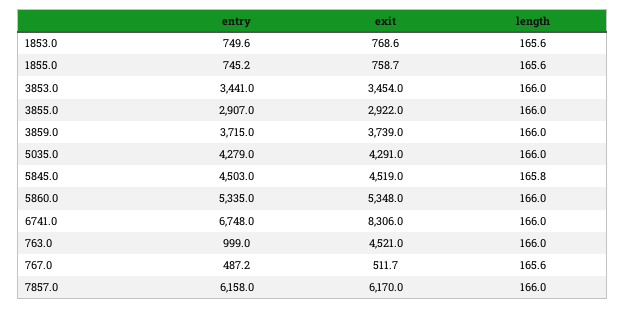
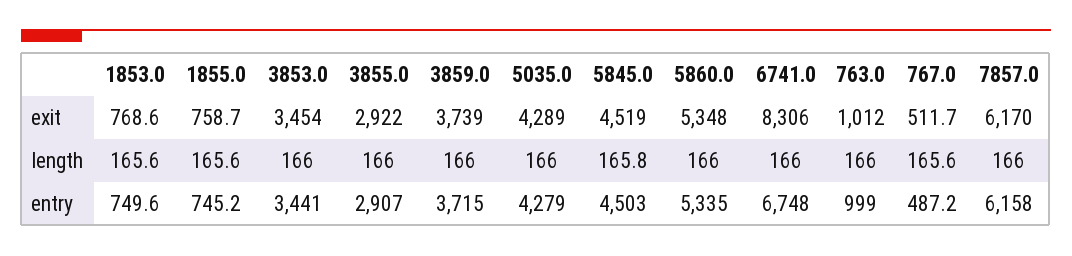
  {
    "entry": {
      "1853.0": 749.6,
      "1855.0": 745.2,
      "3853.0": 3441,
      "3855.0": 2907,
      "3859.0": 3715,
      "5035.0": 4279,
      "5845.0": 4503,
      "5860.0": 5335,
      "6741.0": 6748,
      "763.0": 999,
      "767.0": 487.2,
      "7857.0": 6158
    },
    "exit": {
      "1853.0": 768.6,
      "1855.0": 758.7,
      "3853.0": 3454,
      "3855.0": 2922,
      "3859.0": 3739,
-     "5035.0": 4291,
+     "5035.0": 4289,
      "5845.0": 4519,
      "5860.0": 5348,
      "6741.0": 8306,
-     "763.0": 4521,
+     "763.0": 1012,
      "767.0": 511.7,
      "7857.0": 6170
    },
    "length": {
      "1853.0": 165.6,
      "1855.0": 165.6,
      "3853.0": 166,
      "3855.0": 166,
      "3859.0": 166,
      "5035.0": 166,
      "5845.0": 165.8,
      "5860.0": 166,
      "6741.0": 166,
      "763.0": 166,
      "767.0": 165.6,
      "7857.0": 166
    }
  }

